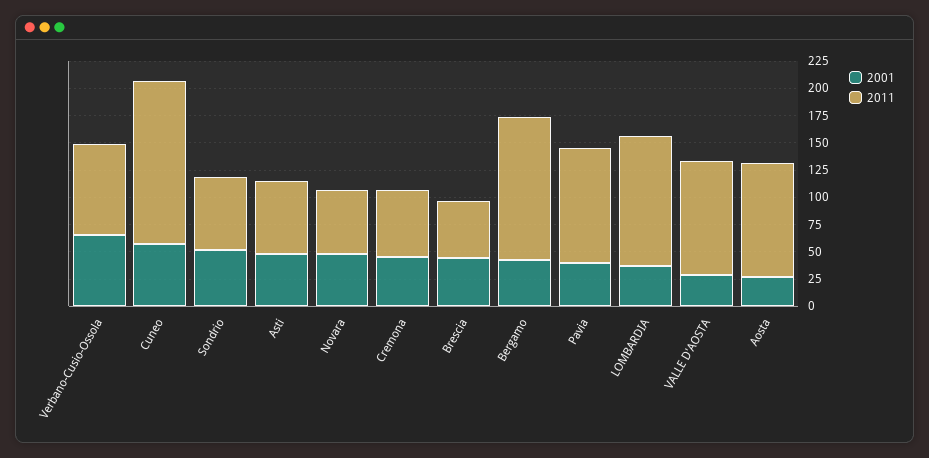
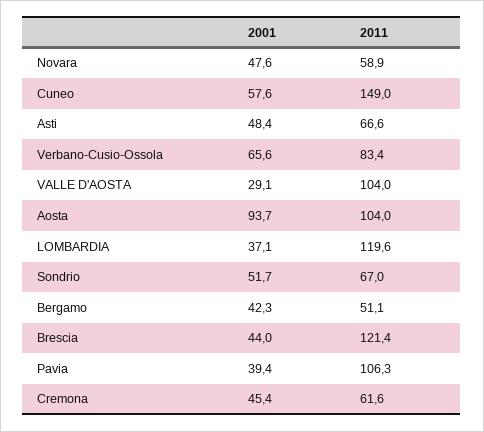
  {
    "2001": {
      "Verbano-Cusio-Ossola": 65.6,
      "Cuneo": 57.6,
      "Sondrio": 51.7,
      "Asti": 48.4,
      "Novara": 47.6,
      "Cremona": 45.4,
      "Brescia": 44,
      "Bergamo": 42.3,
      "Pavia": 39.4,
      "LOMBARDIA": 37.1,
      "VALLE D'AOSTA": 29.1,
-     "Aosta": 25
+     "Aosta": 93.7
    },
    "2011": {
      "Verbano-Cusio-Ossola": 83.4,
      "Cuneo": 149,
      "Sondrio": 67,
      "Asti": 66.6,
      "Novara": 58.9,
      "Cremona": 61.6,
-     "Brescia": 50,
+     "Brescia": 121.4,
-     "Bergamo": 125,
+     "Bergamo": 51.1,
      "Pavia": 106.3,
      "LOMBARDIA": 119.6,
      "VALLE D'AOSTA": 104,
      "Aosta": 104
    }
  }

